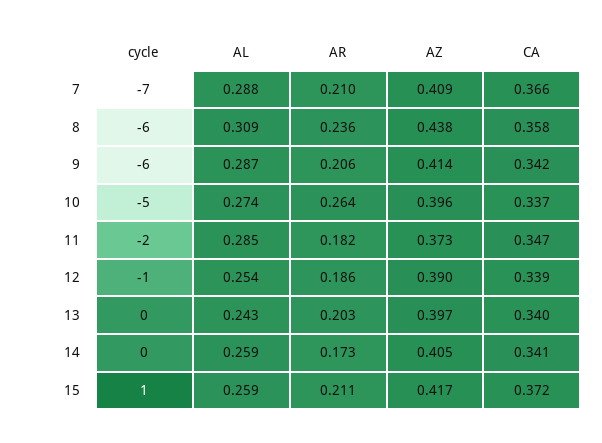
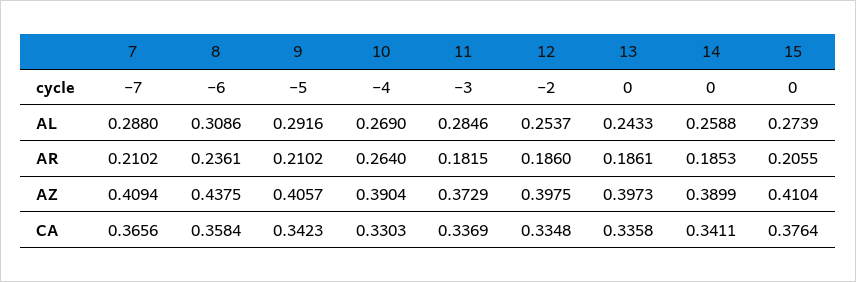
  {
    "cycle": {
      "7": -7,
      "8": -6,
-     "9": -6,
+     "9": -5,
-     "10": -5,
+     "10": -4,
-     "11": -2,
+     "11": -3,
-     "12": -1,
+     "12": -2,
      "13": 0,
      "14": 0,
-     "15": 1
+     "15": 0
    },
    "AL": {
      "7": 0.288,
      "8": 0.3086,
-     "9": 0.287,
+     "9": 0.2916,
-     "10": 0.274,
+     "10": 0.269,
      "11": 0.2846,
      "12": 0.2537,
      "13": 0.2433,
      "14": 0.2588,
-     "15": 0.259
+     "15": 0.2739
    },
    "AR": {
      "7": 0.2102,
      "8": 0.2361,
-     "9": 0.206,
+     "9": 0.2102,
      "10": 0.264,
      "11": 0.1815,
      "12": 0.186,
-     "13": 0.203,
+     "13": 0.1861,
-     "14": 0.173,
+     "14": 0.1853,
-     "15": 0.211
+     "15": 0.2055
    },
    "AZ": {
      "7": 0.4094,
      "8": 0.4375,
-     "9": 0.414,
+     "9": 0.4057,
-     "10": 0.396,
+     "10": 0.3904,
      "11": 0.3729,
-     "12": 0.39,
+     "12": 0.3975,
      "13": 0.3973,
-     "14": 0.405,
+     "14": 0.3899,
-     "15": 0.417
+     "15": 0.4104
    },
    "CA": {
      "7": 0.3656,
      "8": 0.3584,
      "9": 0.3423,
-     "10": 0.337,
+     "10": 0.3303,
-     "11": 0.347,
+     "11": 0.3369,
-     "12": 0.339,
+     "12": 0.3348,
-     "13": 0.34,
+     "13": 0.3358,
      "14": 0.3411,
-     "15": 0.372
+     "15": 0.3764
    }
  }

